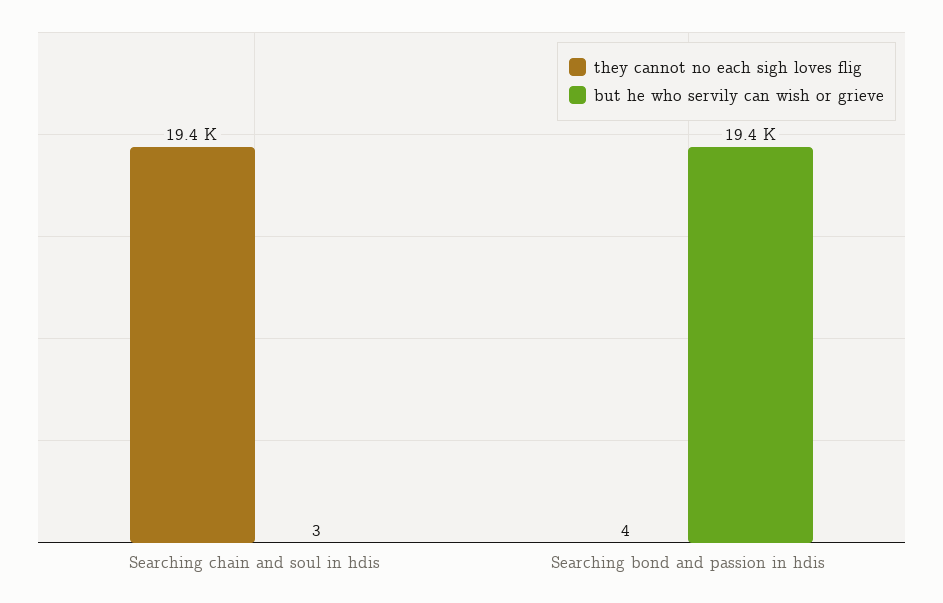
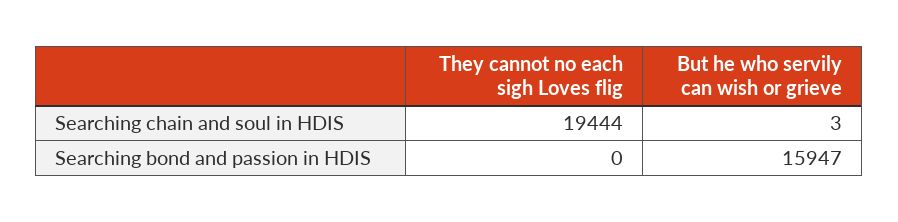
  {
    "they cannot no each sigh loves flig": {
      "Searching chain and soul in hdis": 19444,
-     "Searching bond and passion in hdis": 4
+     "Searching bond and passion in hdis": 0
    },
    "but he who servily can wish or grieve": {
      "Searching chain and soul in hdis": 3,
-     "Searching bond and passion in hdis": 19400
+     "Searching bond and passion in hdis": 15947
    }
  }

